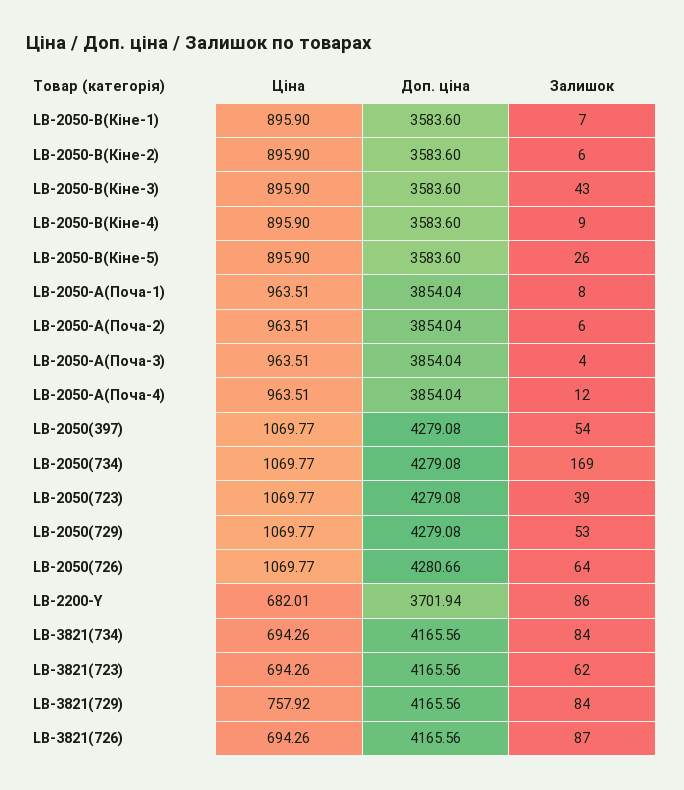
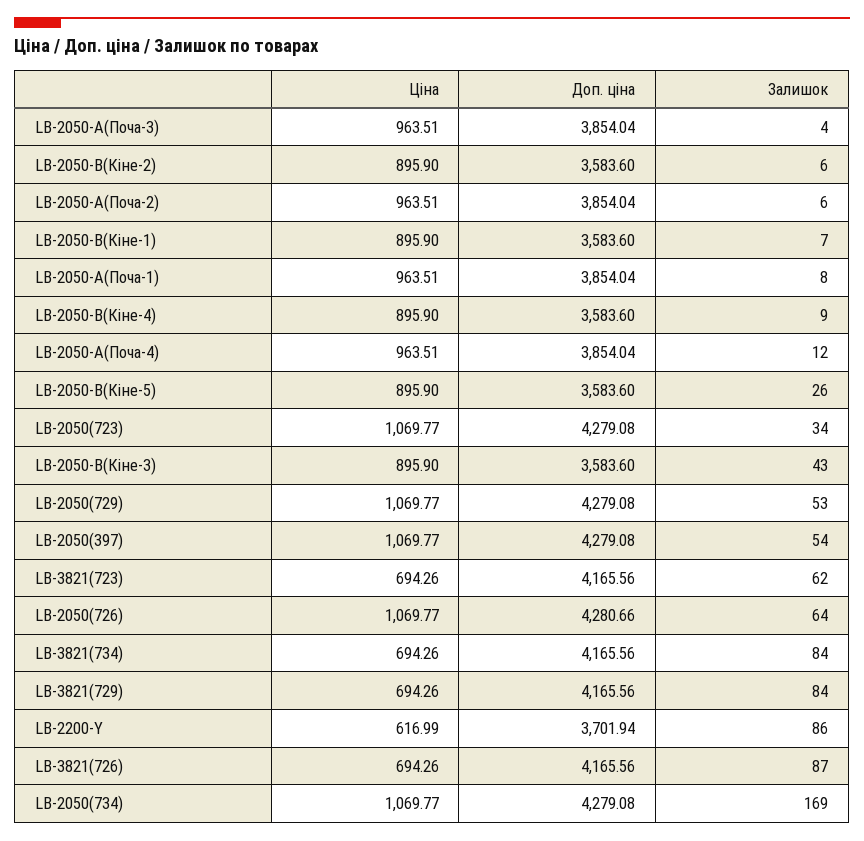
  {
    "Ціна": {
      "LB-2050-B(Кіне-1)": 895.9,
      "LB-2050-B(Кіне-2)": 895.9,
      "LB-2050-B(Кіне-3)": 895.9,
      "LB-2050-B(Кіне-4)": 895.9,
      "LB-2050-B(Кіне-5)": 895.9,
      "LB-2050-A(Поча-1)": 963.51,
      "LB-2050-A(Поча-2)": 963.51,
      "LB-2050-A(Поча-3)": 963.51,
      "LB-2050-A(Поча-4)": 963.51,
      "LB-2050(397)": 1069.77,
      "LB-2050(734)": 1069.77,
      "LB-2050(723)": 1069.77,
      "LB-2050(729)": 1069.77,
      "LB-2050(726)": 1069.77,
-     "LB-2200-Y": 682.01,
+     "LB-2200-Y": 616.99,
      "LB-3821(734)": 694.26,
      "LB-3821(723)": 694.26,
-     "LB-3821(729)": 757.92,
+     "LB-3821(729)": 694.26,
      "LB-3821(726)": 694.26
    },
    "Доп. ціна": {
      "LB-2050-B(Кіне-1)": 3583.6,
      "LB-2050-B(Кіне-2)": 3583.6,
      "LB-2050-B(Кіне-3)": 3583.6,
      "LB-2050-B(Кіне-4)": 3583.6,
      "LB-2050-B(Кіне-5)": 3583.6,
      "LB-2050-A(Поча-1)": 3854.04,
      "LB-2050-A(Поча-2)": 3854.04,
      "LB-2050-A(Поча-3)": 3854.04,
      "LB-2050-A(Поча-4)": 3854.04,
      "LB-2050(397)": 4279.08,
      "LB-2050(734)": 4279.08,
      "LB-2050(723)": 4279.08,
      "LB-2050(729)": 4279.08,
      "LB-2050(726)": 4280.66,
      "LB-2200-Y": 3701.94,
      "LB-3821(734)": 4165.56,
      "LB-3821(723)": 4165.56,
      "LB-3821(729)": 4165.56,
      "LB-3821(726)": 4165.56
    },
    "Залишок": {
      "LB-2050-B(Кіне-1)": 7,
      "LB-2050-B(Кіне-2)": 6,
      "LB-2050-B(Кіне-3)": 43,
      "LB-2050-B(Кіне-4)": 9,
      "LB-2050-B(Кіне-5)": 26,
      "LB-2050-A(Поча-1)": 8,
      "LB-2050-A(Поча-2)": 6,
      "LB-2050-A(Поча-3)": 4,
      "LB-2050-A(Поча-4)": 12,
      "LB-2050(397)": 54,
      "LB-2050(734)": 169,
-     "LB-2050(723)": 39,
+     "LB-2050(723)": 34,
      "LB-2050(729)": 53,
      "LB-2050(726)": 64,
      "LB-2200-Y": 86,
      "LB-3821(734)": 84,
      "LB-3821(723)": 62,
      "LB-3821(729)": 84,
      "LB-3821(726)": 87
    }
  }

